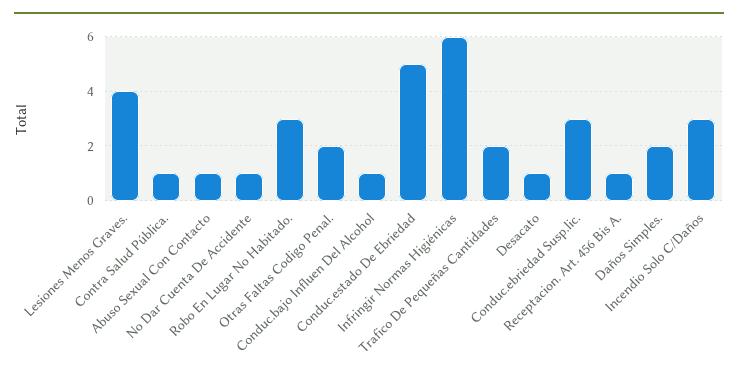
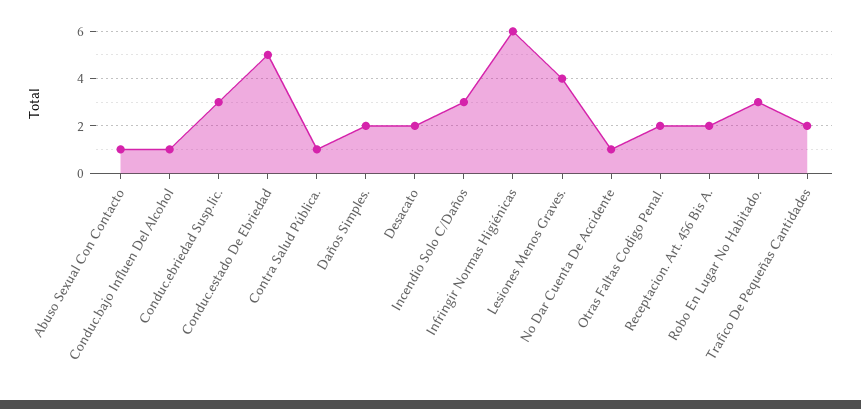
  {
    "Lesiones Menos Graves.": 4,
    "Contra Salud Pública.": 1,
    "Abuso Sexual Con Contacto": 1,
    "No Dar Cuenta De Accidente": 1,
    "Robo En Lugar No Habitado.": 3,
    "Otras Faltas Codigo Penal.": 2,
    "Conduc.bajo Influen Del Alcohol": 1,
    "Conduc.estado De Ebriedad": 5,
    "Infringir Normas Higiénicas": 6,
    "Trafico De Pequeñas Cantidades": 2,
-   "Desacato": 1,
+   "Desacato": 2,
    "Conduc.ebriedad Susp.lic.": 3,
-   "Receptacion. Art. 456 Bis A.": 1,
+   "Receptacion. Art. 456 Bis A.": 2,
    "Daños Simples.": 2,
    "Incendio Solo C/Daños": 3
  }

